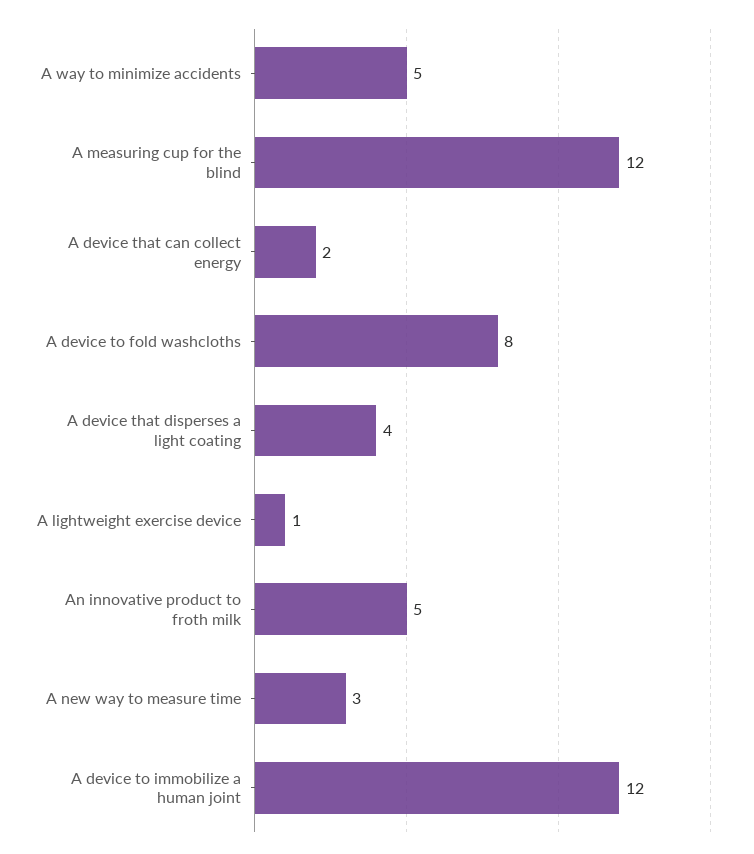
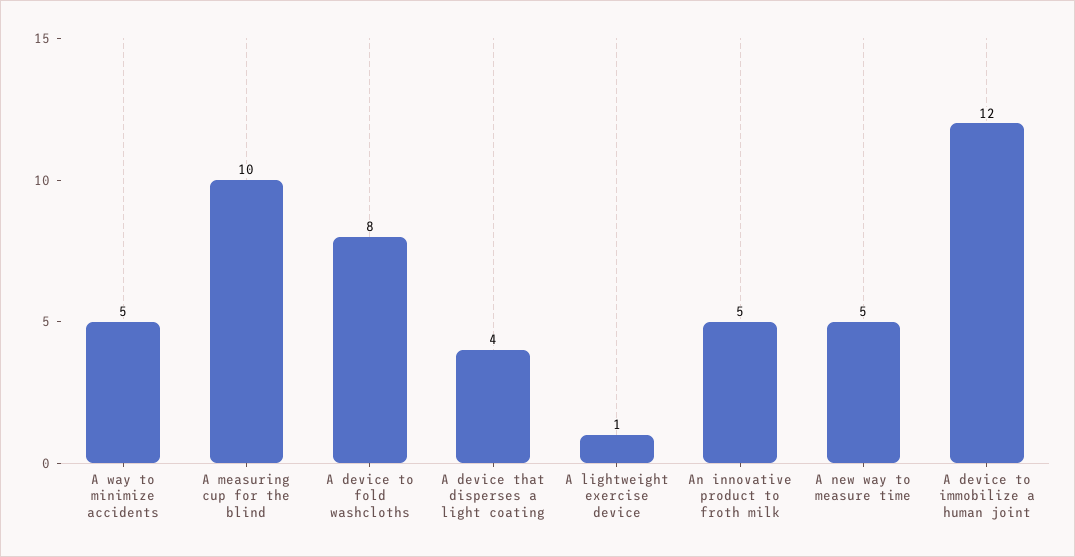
  {
    "A way to minimize accidents": 5,
-   "A measuring cup for the blind": 12,
+   "A measuring cup for the blind": 10,
-   "A device that can collect energy": 2,
    "A device to fold washcloths": 8,
    "A device that disperses a light coating": 4,
    "A lightweight exercise device": 1,
    "An innovative product to froth milk": 5,
-   "A new way to measure time": 3,
+   "A new way to measure time": 5,
    "A device to immobilize a human joint": 12
  }

